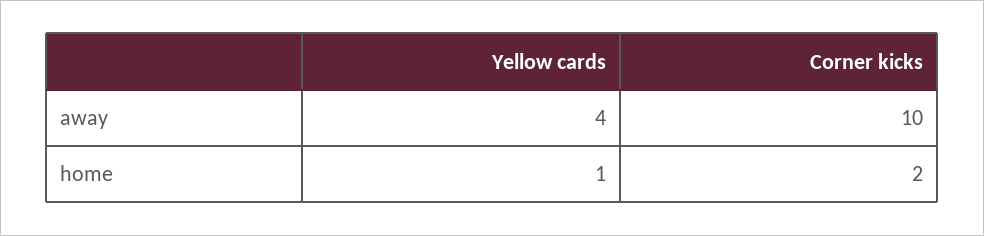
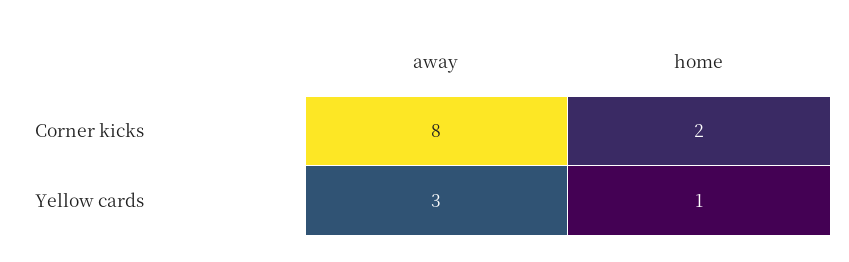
  {
    "Yellow cards": {
-     "away": 4,
+     "away": 3,
      "home": 1
    },
    "Corner kicks": {
-     "away": 10,
+     "away": 8,
      "home": 2
    }
  }

